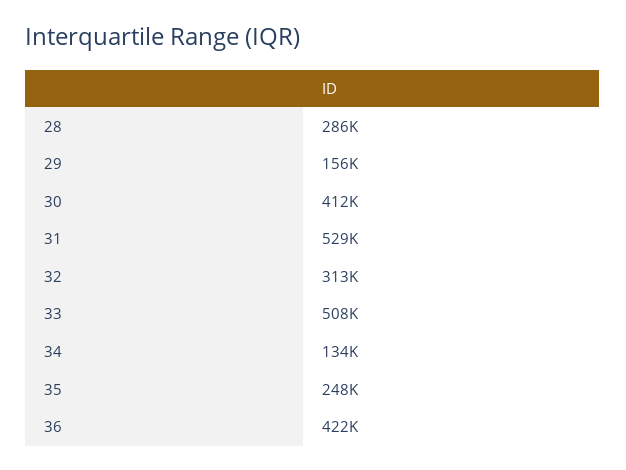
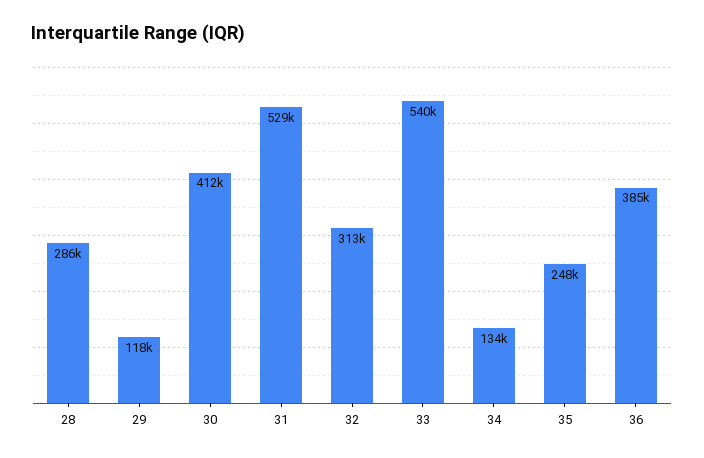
  {
    "28": 286000,
-   "29": 156000,
+   "29": 118000,
    "30": 412000,
    "31": 529000,
    "32": 313000,
-   "33": 508000,
+   "33": 540000,
    "34": 134000,
    "35": 248000,
-   "36": 422000
+   "36": 385000
  }

